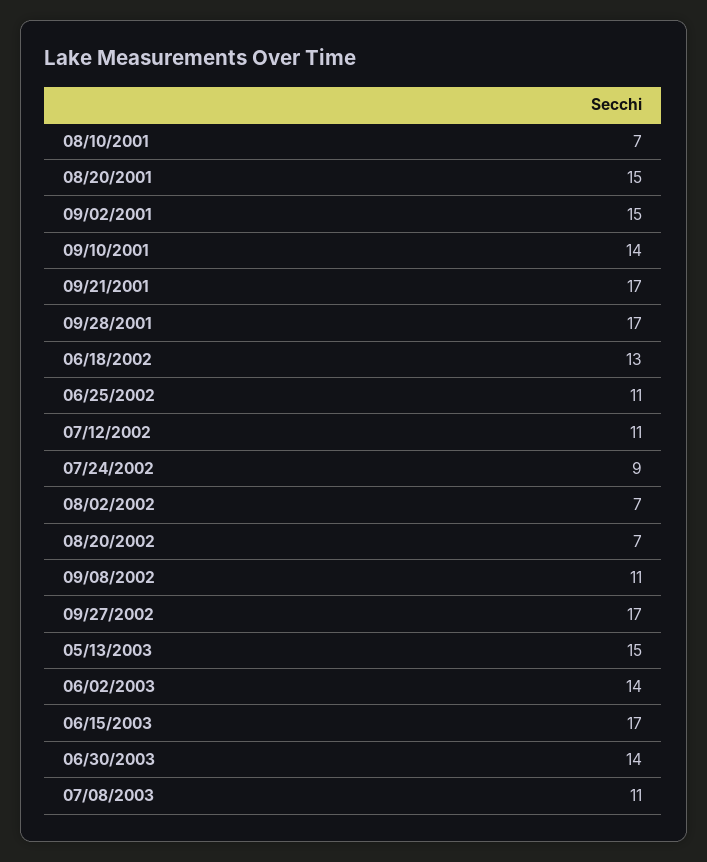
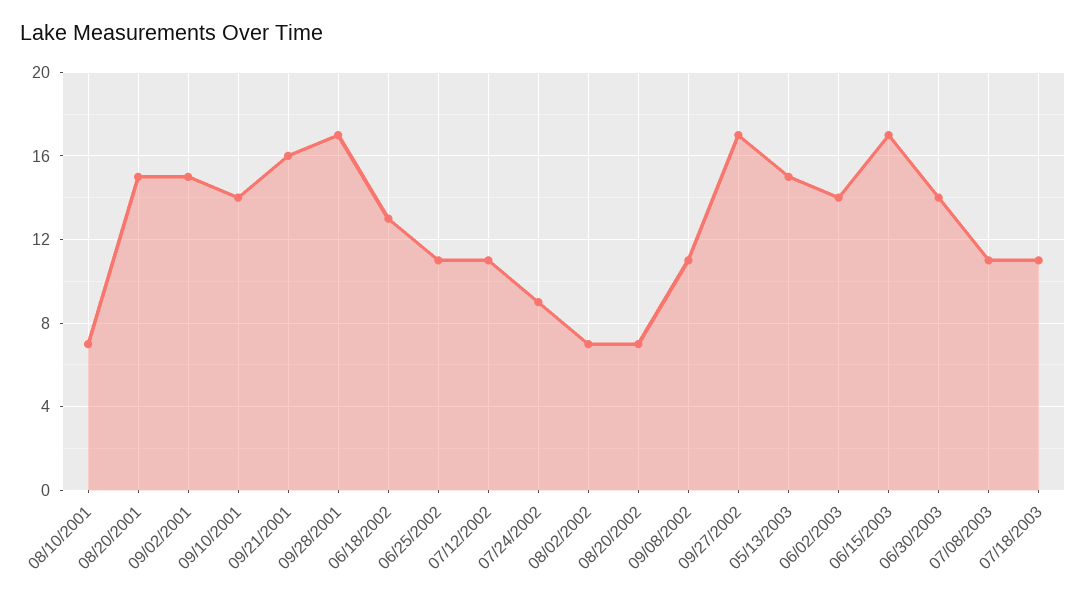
  {
    "08/10/2001": 7,
    "08/20/2001": 15,
    "09/02/2001": 15,
    "09/10/2001": 14,
-   "09/21/2001": 17,
+   "09/21/2001": 16,
    "09/28/2001": 17,
    "06/18/2002": 13,
    "06/25/2002": 11,
    "07/12/2002": 11,
    "07/24/2002": 9,
    "08/02/2002": 7,
    "08/20/2002": 7,
    "09/08/2002": 11,
    "09/27/2002": 17,
    "05/13/2003": 15,
    "06/02/2003": 14,
    "06/15/2003": 17,
    "06/30/2003": 14,
-   "07/08/2003": 11
+   "07/08/2003": 11,
+   "07/18/2003": 11
  }

